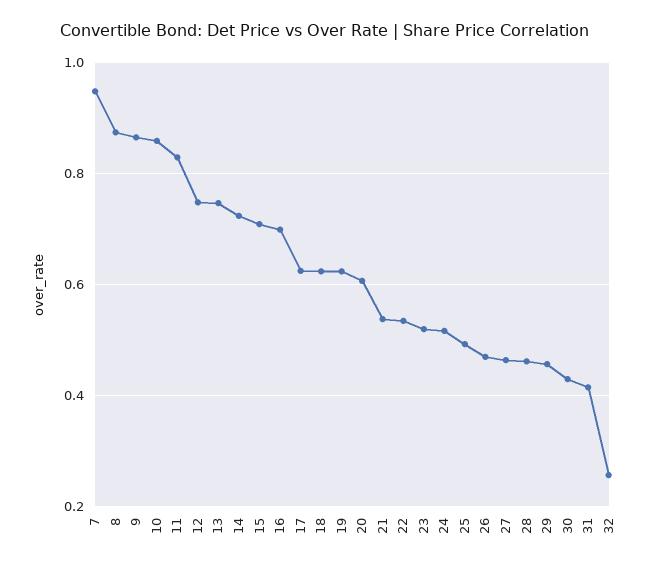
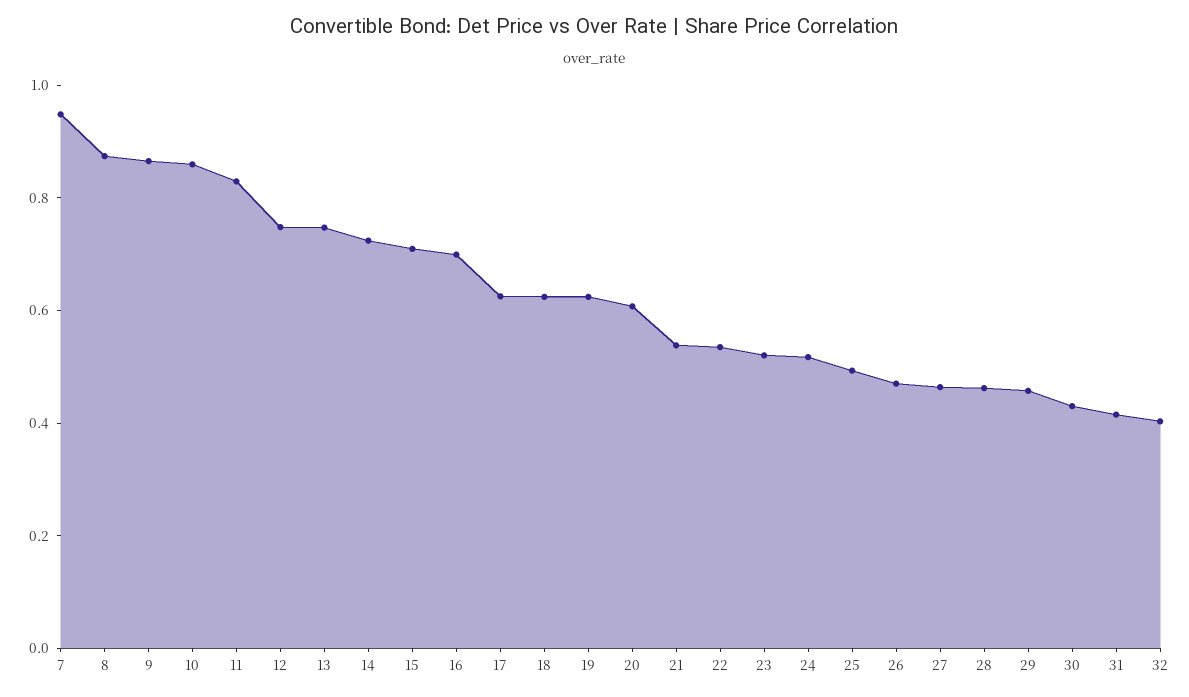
  {
    "7": 0.94,
    "8": 0.88,
    "9": 0.86,
    "10": 0.86,
    "11": 0.82,
    "12": 0.74,
    "13": 0.74,
    "14": 0.72,
    "15": 0.7,
    "16": 0.7,
    "17": 0.62,
    "18": 0.62,
    "19": 0.62,
    "20": 0.6,
    "21": 0.54,
    "22": 0.54,
    "23": 0.52,
    "24": 0.52,
    "25": 0.5,
    "26": 0.48,
    "27": 0.46,
    "28": 0.46,
    "29": 0.46,
    "30": 0.44,
    "31": 0.42,
-   "32": 0.26
+   "32": 0.4
  }

